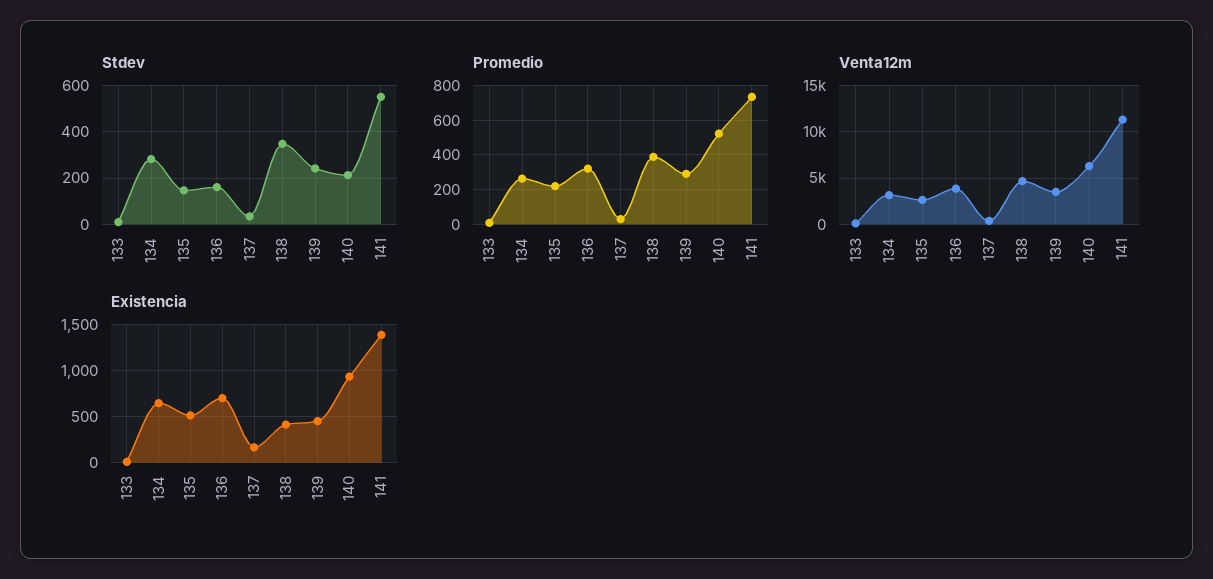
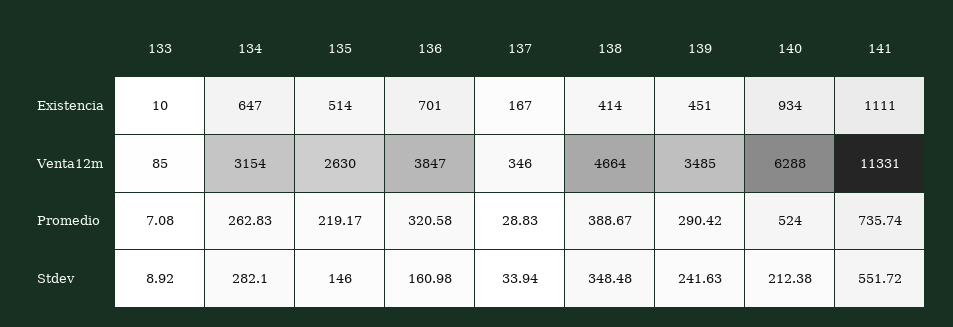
  {
    "Stdev": {
      "133": 8.92,
      "134": 282.1,
      "135": 146,
      "136": 160.98,
      "137": 33.94,
      "138": 348.48,
      "139": 241.63,
      "140": 212.38,
      "141": 551.72
    },
    "Promedio": {
      "133": 7.08,
      "134": 262.83,
      "135": 219.17,
      "136": 320.58,
      "137": 28.83,
      "138": 388.67,
      "139": 290.42,
      "140": 524,
      "141": 735.74
    },
    "Venta12m": {
      "133": 85,
      "134": 3154,
      "135": 2630,
      "136": 3847,
      "137": 346,
      "138": 4664,
      "139": 3485,
      "140": 6288,
      "141": 11331
    },
    "Existencia": {
      "133": 10,
      "134": 647,
      "135": 514,
      "136": 701,
      "137": 167,
      "138": 414,
      "139": 451,
      "140": 934,
-     "141": 1400
+     "141": 1111
    }
  }

